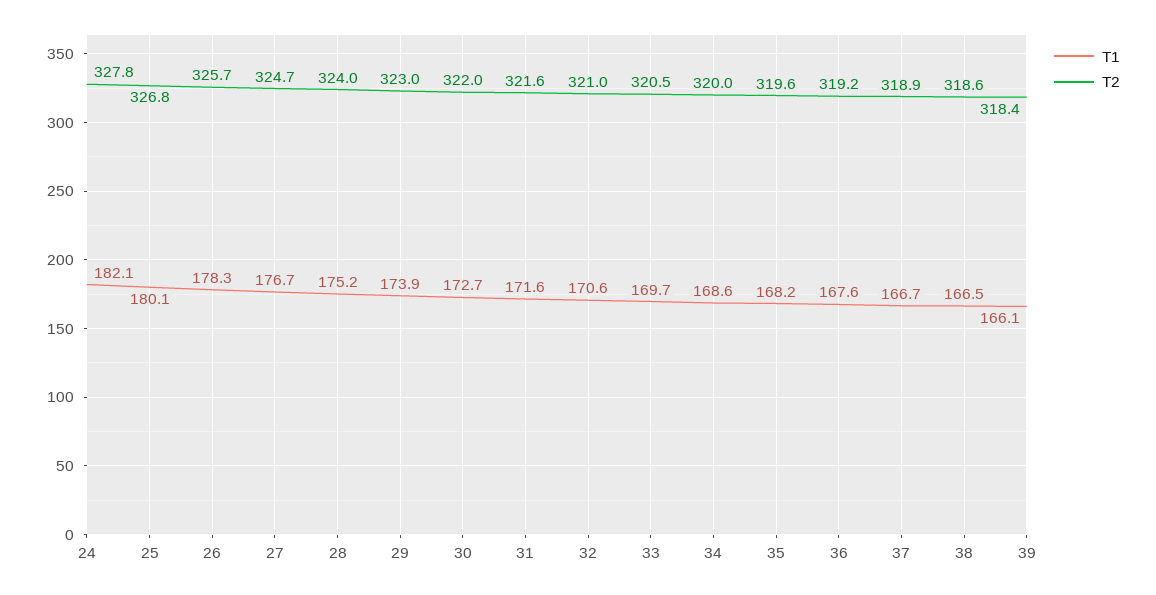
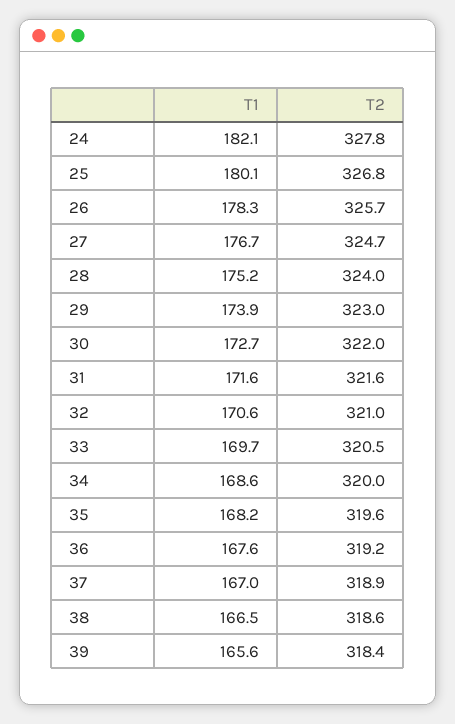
  {
    "T1": {
      "24": 182.1,
      "25": 180.1,
      "26": 178.3,
      "27": 176.7,
      "28": 175.2,
      "29": 173.9,
      "30": 172.7,
      "31": 171.6,
      "32": 170.6,
      "33": 169.7,
      "34": 168.6,
      "35": 168.2,
      "36": 167.6,
-     "37": 166.7,
+     "37": 167,
      "38": 166.5,
-     "39": 166.1
+     "39": 165.6
    },
    "T2": {
      "24": 327.8,
      "25": 326.8,
      "26": 325.7,
      "27": 324.7,
      "28": 324,
      "29": 323,
      "30": 322,
      "31": 321.6,
      "32": 321,
      "33": 320.5,
      "34": 320,
      "35": 319.6,
      "36": 319.2,
      "37": 318.9,
      "38": 318.6,
      "39": 318.4
    }
  }

